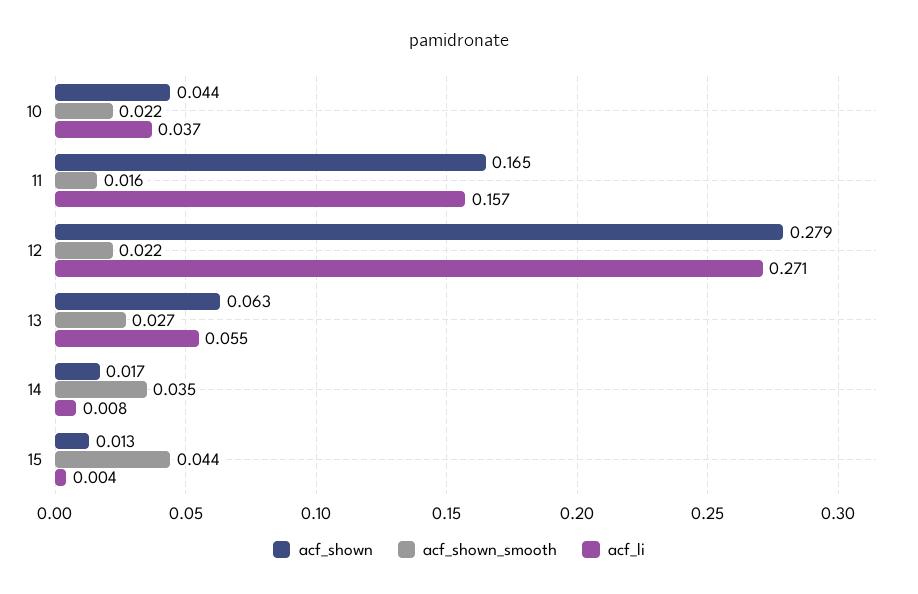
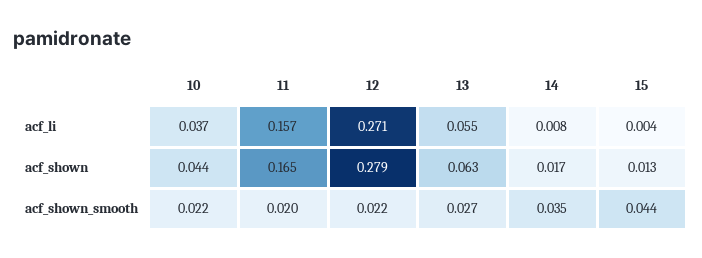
  {
    "acf_shown": {
      "10": 0.044,
      "11": 0.165,
      "12": 0.279,
      "13": 0.063,
      "14": 0.017,
      "15": 0.013
    },
    "acf_shown_smooth": {
      "10": 0.022,
-     "11": 0.016,
+     "11": 0.02,
      "12": 0.022,
      "13": 0.027,
      "14": 0.035,
      "15": 0.044
    },
    "acf_li": {
      "10": 0.037,
      "11": 0.157,
      "12": 0.271,
      "13": 0.055,
      "14": 0.008,
      "15": 0.004
    }
  }

